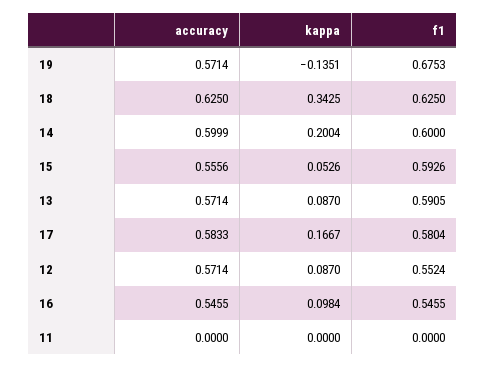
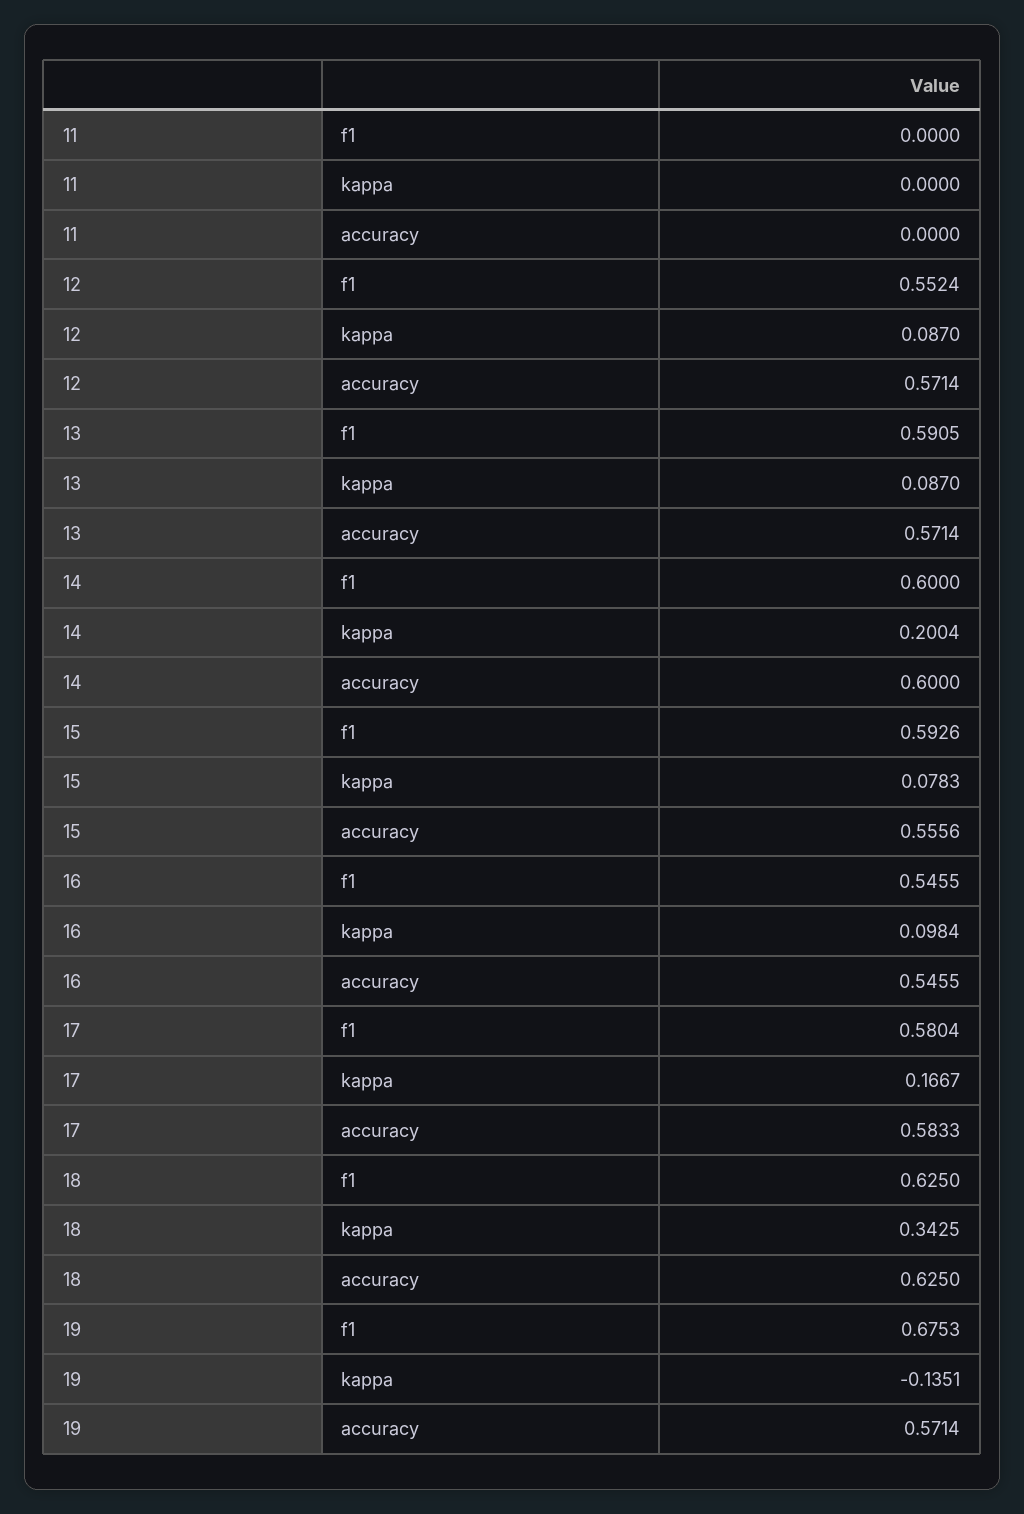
  {
    "accuracy": {
      "19": 0.5714,
      "18": 0.625,
-     "14": 0.5999,
+     "14": 0.6,
      "15": 0.5556,
      "13": 0.5714,
      "17": 0.5833,
      "12": 0.5714,
      "16": 0.5455,
      "11": 0
    },
    "kappa": {
      "19": -0.1351,
      "18": 0.3425,
      "14": 0.2004,
-     "15": 0.0526,
+     "15": 0.0783,
      "13": 0.087,
      "17": 0.1667,
      "12": 0.087,
      "16": 0.0984,
      "11": 0
    },
    "f1": {
      "19": 0.6753,
      "18": 0.625,
      "14": 0.6,
      "15": 0.5926,
      "13": 0.5905,
      "17": 0.5804,
      "12": 0.5524,
      "16": 0.5455,
      "11": 0
    }
  }

